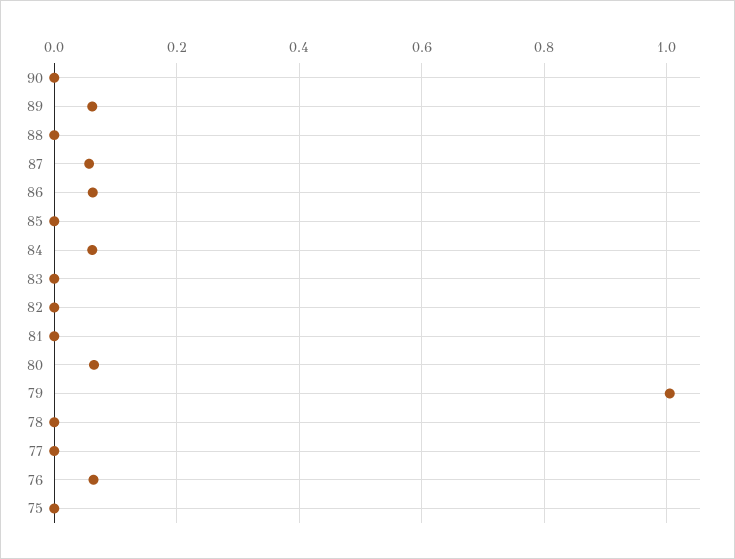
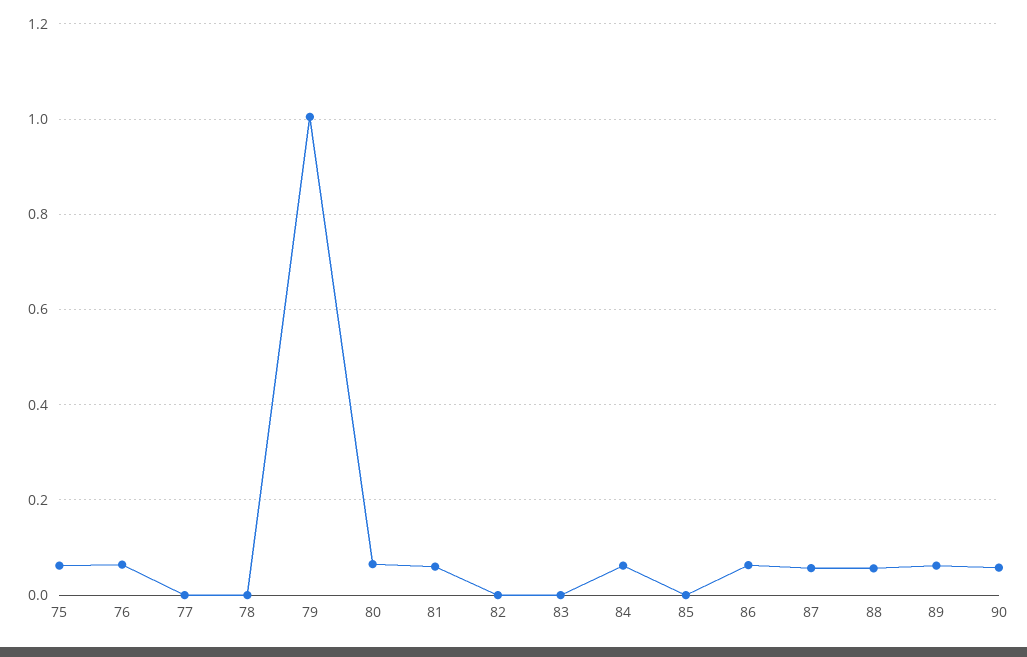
  {
-   "90": 0,
+   "90": 0.06,
    "89": 0.06,
-   "88": 0,
+   "88": 0.06,
    "87": 0.06,
    "86": 0.06,
    "85": 0,
    "84": 0.06,
    "83": 0,
    "82": 0,
-   "81": 0,
+   "81": 0.06,
    "80": 0.06,
    "79": 1,
    "78": 0,
    "77": 0,
    "76": 0.06,
-   "75": 0
+   "75": 0.06
  }

